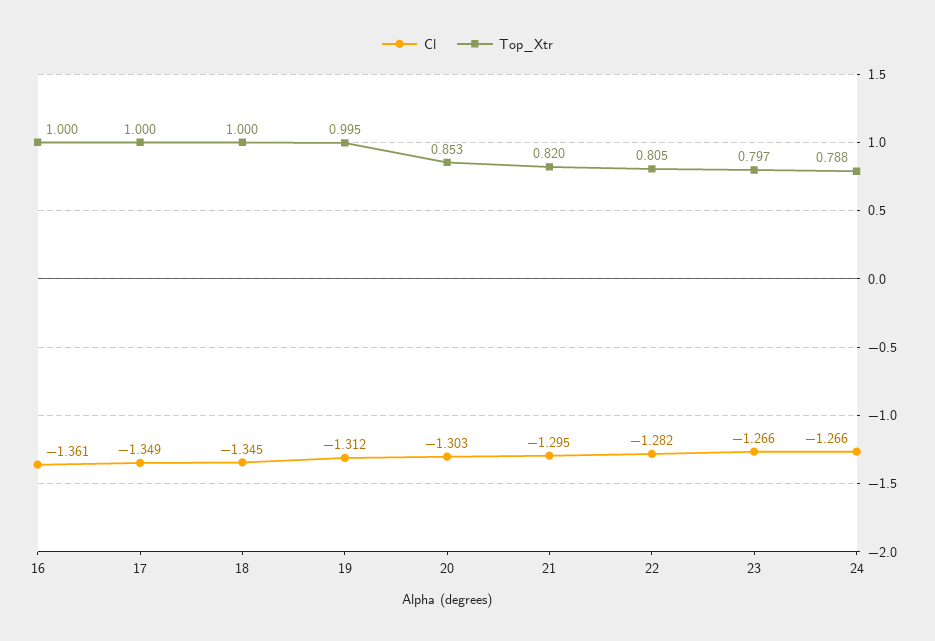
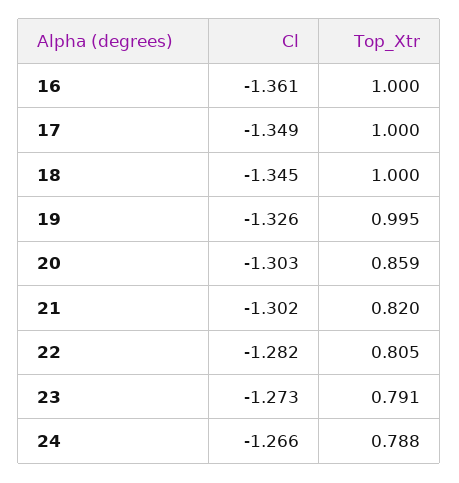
  {
    "Cl": {
      "16": -1.361,
      "17": -1.349,
      "18": -1.345,
-     "19": -1.312,
+     "19": -1.326,
      "20": -1.303,
-     "21": -1.295,
+     "21": -1.302,
      "22": -1.282,
-     "23": -1.266,
+     "23": -1.273,
      "24": -1.266
    },
    "Top_Xtr": {
      "16": 1,
      "17": 1,
      "18": 1,
      "19": 0.995,
-     "20": 0.853,
+     "20": 0.859,
      "21": 0.82,
      "22": 0.805,
-     "23": 0.797,
+     "23": 0.791,
      "24": 0.788
    }
  }

